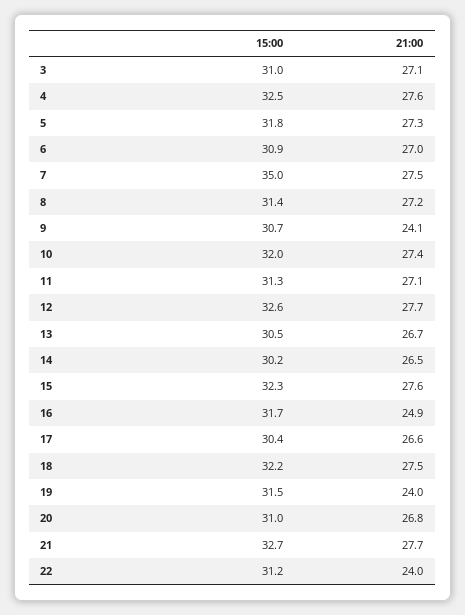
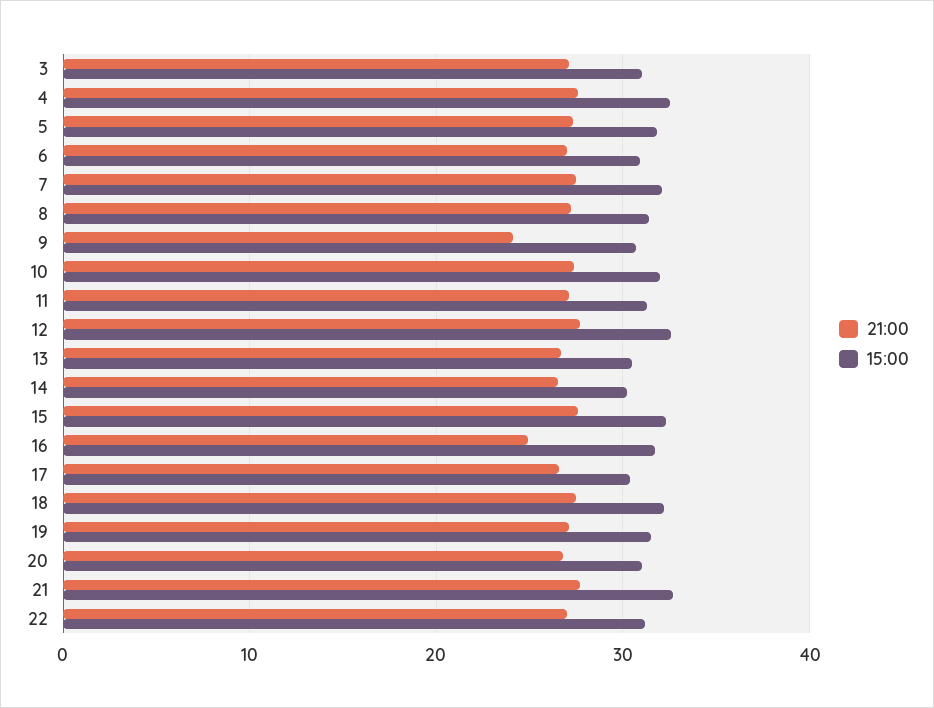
  {
    "15:00": {
      "3": 31,
      "4": 32.5,
      "5": 31.8,
      "6": 30.9,
-     "7": 35,
+     "7": 32,
      "8": 31.4,
      "9": 30.7,
      "10": 32,
      "11": 31.3,
      "12": 32.6,
      "13": 30.5,
      "14": 30.2,
      "15": 32.3,
      "16": 31.7,
      "17": 30.4,
      "18": 32.2,
      "19": 31.5,
      "20": 31,
      "21": 32.7,
      "22": 31.2
    },
    "21:00": {
      "3": 27.1,
      "4": 27.6,
      "5": 27.3,
      "6": 27,
      "7": 27.5,
      "8": 27.2,
      "9": 24.1,
      "10": 27.4,
      "11": 27.1,
      "12": 27.7,
      "13": 26.7,
      "14": 26.5,
      "15": 27.6,
      "16": 24.9,
      "17": 26.6,
      "18": 27.5,
-     "19": 24,
+     "19": 27,
      "20": 26.8,
      "21": 27.7,
-     "22": 24
+     "22": 27
    }
  }

